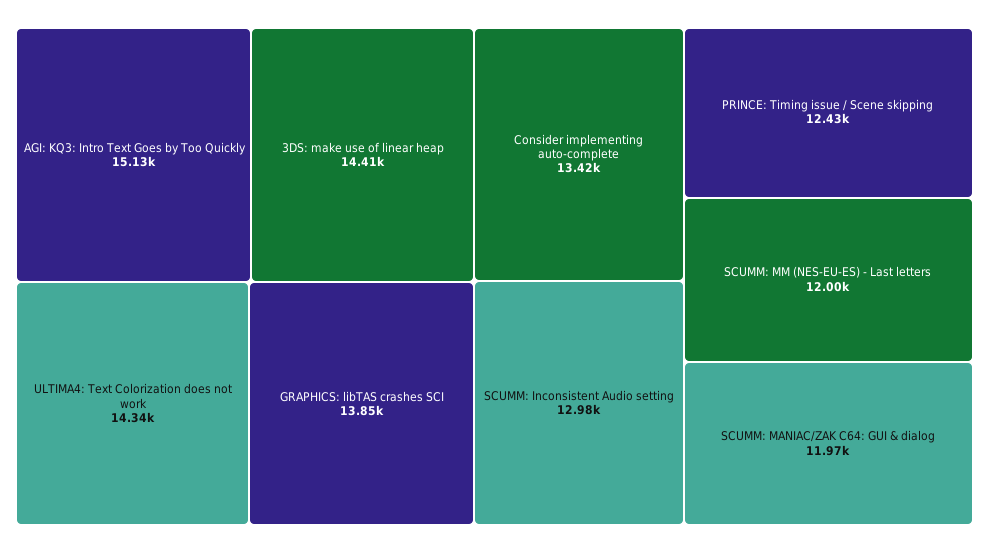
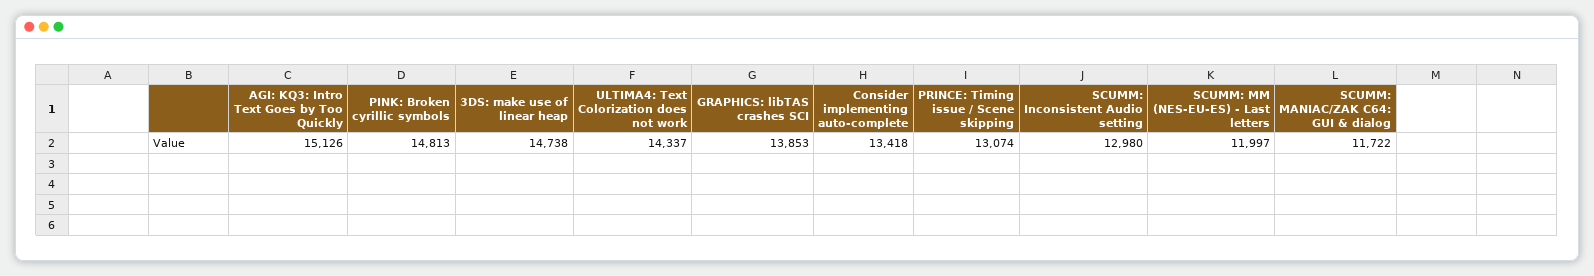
  {
    "AGI: KQ3: Intro Text Goes by Too Quickly": 15126,
-   "3DS: make use of linear heap": 14410,
+   "3DS: make use of linear heap": 14738,
    "ULTIMA4: Text Colorization does not work": 14337,
    "GRAPHICS: libTAS crashes SCI": 13853,
    "Consider implementing auto-complete": 13418,
    "SCUMM: Inconsistent Audio setting": 12980,
-   "PRINCE: Timing issue / Scene skipping": 12430,
+   "PRINCE: Timing issue / Scene skipping": 13074,
    "SCUMM: MM (NES-EU-ES) - Last letters": 11997,
-   "SCUMM: MANIAC/ZAK C64: GUI & dialog": 11970
+   "SCUMM: MANIAC/ZAK C64: GUI & dialog": 11722,
+   "PINK: Broken cyrillic symbols": 14813
  }

